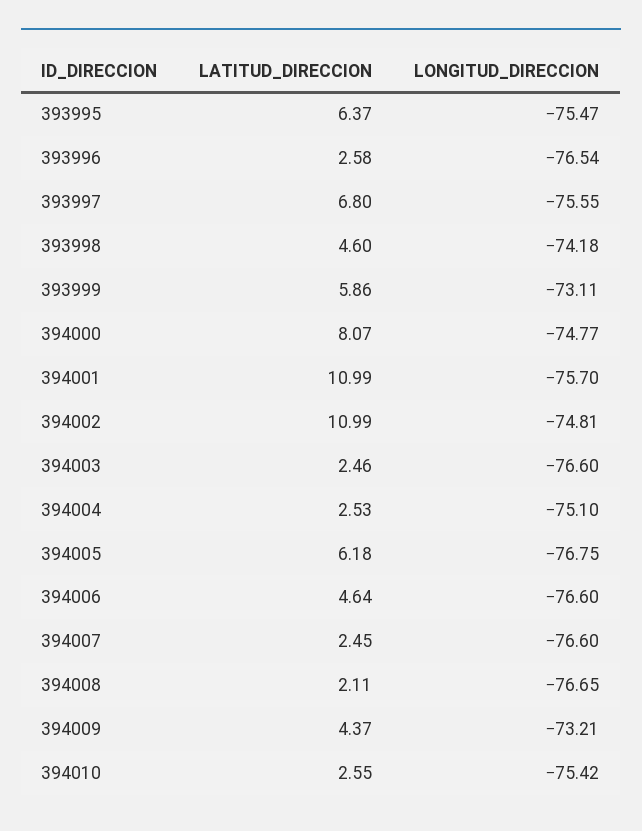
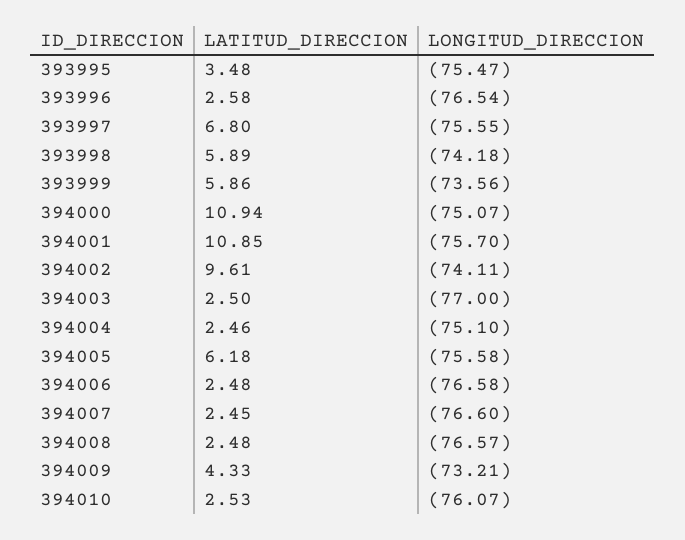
  {
    "LATITUD_DIRECCION": {
-     "393995": 6.37,
+     "393995": 3.48,
      "393996": 2.58,
      "393997": 6.8,
-     "393998": 4.6,
+     "393998": 5.89,
      "393999": 5.86,
-     "394000": 8.07,
+     "394000": 10.94,
-     "394001": 10.99,
+     "394001": 10.85,
-     "394002": 10.99,
+     "394002": 9.61,
-     "394003": 2.46,
+     "394003": 2.5,
-     "394004": 2.53,
+     "394004": 2.46,
      "394005": 6.18,
-     "394006": 4.64,
+     "394006": 2.48,
      "394007": 2.45,
-     "394008": 2.11,
+     "394008": 2.48,
-     "394009": 4.37,
+     "394009": 4.33,
-     "394010": 2.55
+     "394010": 2.53
    },
    "LONGITUD_DIRECCION": {
      "393995": -75.47,
      "393996": -76.54,
      "393997": -75.55,
      "393998": -74.18,
-     "393999": -73.11,
+     "393999": -73.56,
-     "394000": -74.77,
+     "394000": -75.07,
      "394001": -75.7,
-     "394002": -74.81,
+     "394002": -74.11,
-     "394003": -76.6,
+     "394003": -77,
      "394004": -75.1,
-     "394005": -76.75,
+     "394005": -75.58,
-     "394006": -76.6,
+     "394006": -76.58,
      "394007": -76.6,
-     "394008": -76.65,
+     "394008": -76.57,
      "394009": -73.21,
-     "394010": -75.42
+     "394010": -76.07
    }
  }

